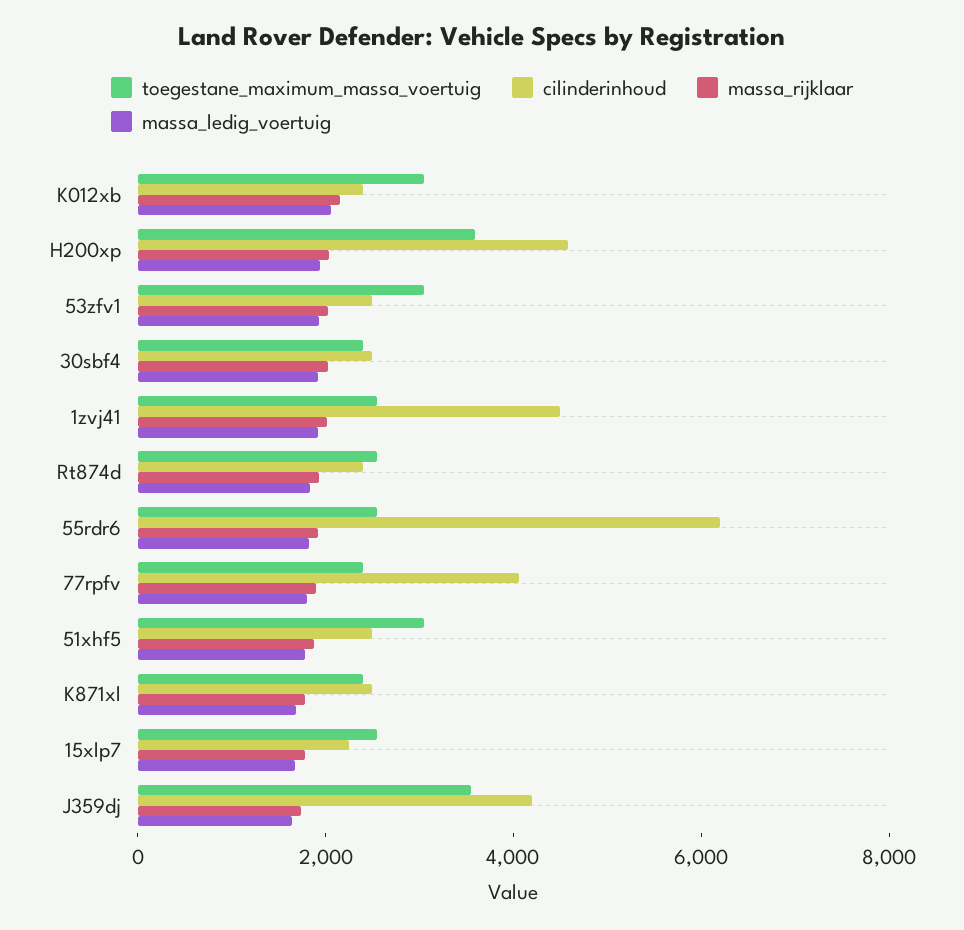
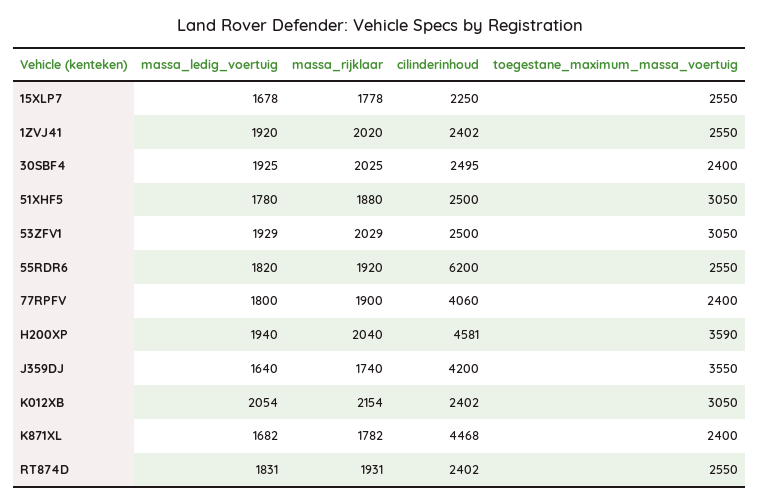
  {
    "toegestane_maximum_massa_voertuig": {
      "K012xb": 3050,
      "H200xp": 3590,
      "53zfv1": 3050,
      "30sbf4": 2400,
      "1zvj41": 2550,
      "Rt874d": 2550,
      "55rdr6": 2550,
      "77rpfv": 2400,
      "51xhf5": 3050,
      "K871xl": 2400,
      "15xlp7": 2550,
      "J359dj": 3550
    },
    "cilinderinhoud": {
      "K012xb": 2402,
      "H200xp": 4581,
      "53zfv1": 2500,
      "30sbf4": 2495,
-     "1zvj41": 4500,
+     "1zvj41": 2402,
      "Rt874d": 2402,
      "55rdr6": 6200,
      "77rpfv": 4060,
      "51xhf5": 2500,
-     "K871xl": 2500,
+     "K871xl": 4468,
      "15xlp7": 2250,
      "J359dj": 4200
    },
    "massa_rijklaar": {
      "K012xb": 2154,
      "H200xp": 2040,
      "53zfv1": 2029,
      "30sbf4": 2025,
      "1zvj41": 2020,
      "Rt874d": 1931,
      "55rdr6": 1920,
      "77rpfv": 1900,
      "51xhf5": 1880,
      "K871xl": 1782,
      "15xlp7": 1778,
      "J359dj": 1740
    },
    "massa_ledig_voertuig": {
      "K012xb": 2054,
      "H200xp": 1940,
      "53zfv1": 1929,
      "30sbf4": 1925,
      "1zvj41": 1920,
      "Rt874d": 1831,
      "55rdr6": 1820,
      "77rpfv": 1800,
      "51xhf5": 1780,
      "K871xl": 1682,
      "15xlp7": 1678,
      "J359dj": 1640
    }
  }

